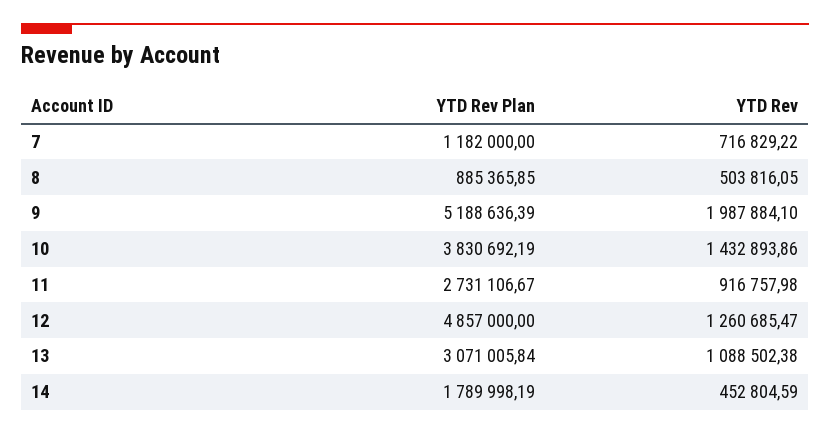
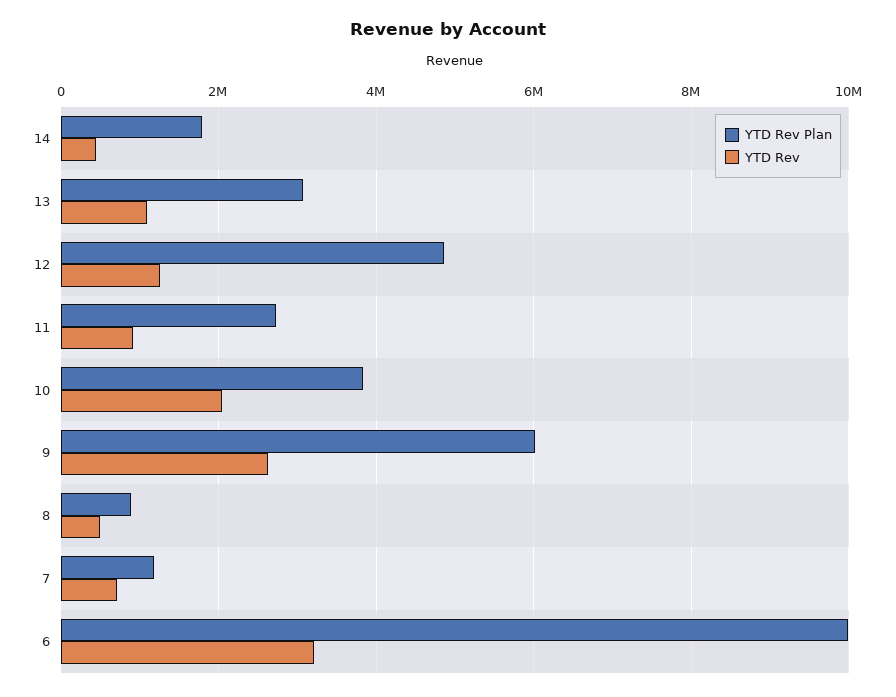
  {
    "YTD Rev Plan": {
      "7": 1182000,
      "8": 885365.85,
-     "9": 5188636.39,
+     "9": 6000000,
      "10": 3830692.19,
      "11": 2731106.67,
      "12": 4857000,
      "13": 3071005.84,
-     "14": 1789998.19
+     "14": 1789998.19,
+     "6": 10000000
    },
    "YTD Rev": {
      "7": 716829.22,
      "8": 503816.05,
-     "9": 1987884.1,
+     "9": 2600000,
-     "10": 1432893.86,
+     "10": 2000000,
      "11": 916757.98,
      "12": 1260685.47,
      "13": 1088502.38,
-     "14": 452804.59
+     "14": 452804.59,
+     "6": 3200000
    }
  }

